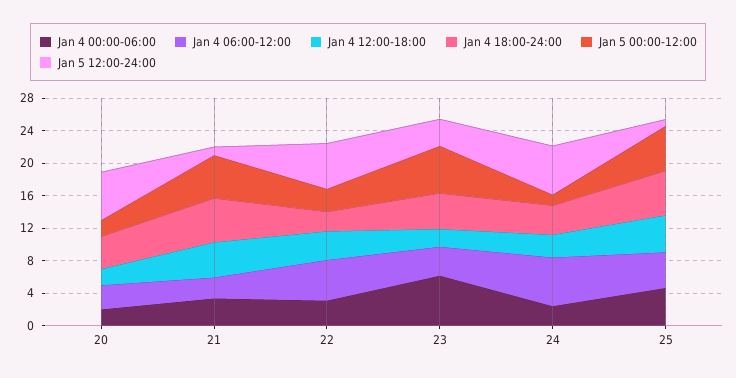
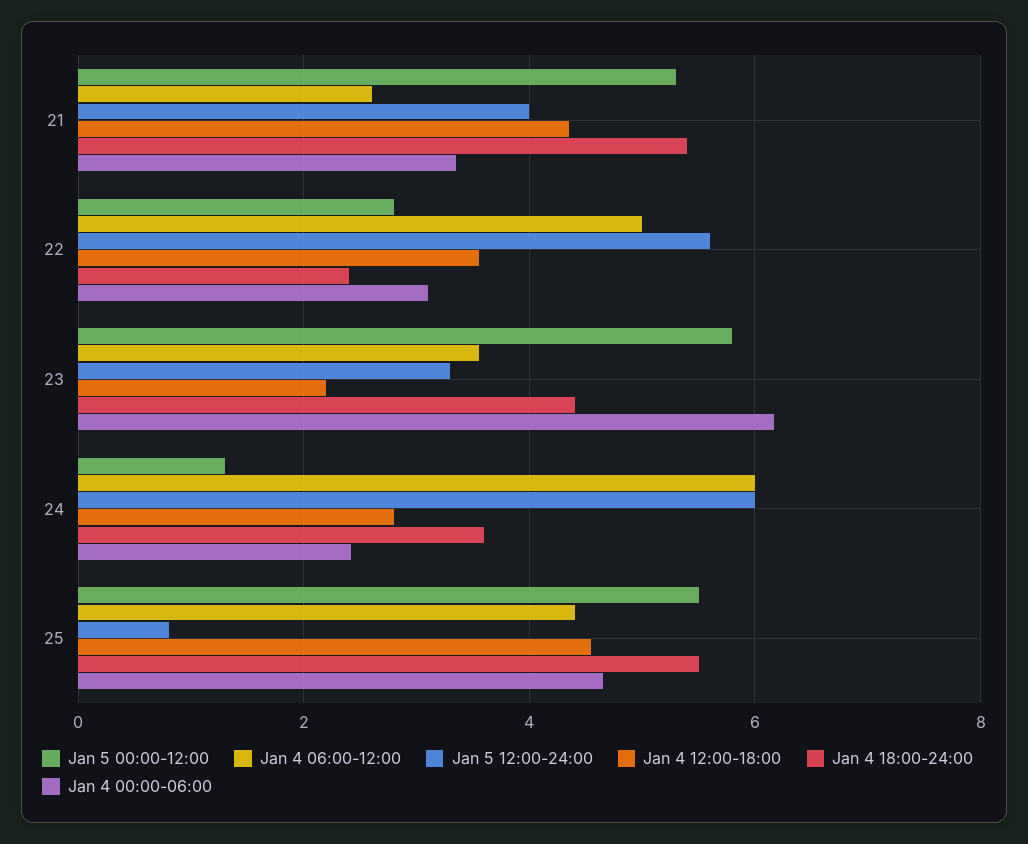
  {
    "Jan 4 00:00-06:00": {
-     "20": 2,
      "21": 3.4,
      "22": 3.2,
      "23": 6.2,
      "24": 2.4,
      "25": 4.6
    },
    "Jan 4 06:00-12:00": {
-     "20": 3,
      "21": 2.6,
      "22": 5,
      "23": 3.6,
      "24": 6,
      "25": 4.4
    },
    "Jan 4 12:00-18:00": {
-     "20": 2,
      "21": 4.4,
      "22": 3.6,
      "23": 2.2,
      "24": 2.8,
      "25": 4.6
    },
    "Jan 4 18:00-24:00": {
-     "20": 4,
      "21": 5.4,
      "22": 2.4,
      "23": 4.4,
      "24": 3.6,
      "25": 5.6
    },
    "Jan 5 00:00-12:00": {
-     "20": 2,
      "21": 5.4,
      "22": 2.8,
      "23": 5.8,
      "24": 1.4,
      "25": 5.6
    },
    "Jan 5 12:00-24:00": {
-     "20": 6,
-     "21": 1,
+     "21": 4,
      "22": 5.6,
      "23": 3.4,
      "24": 6,
      "25": 0.8
    }
  }

